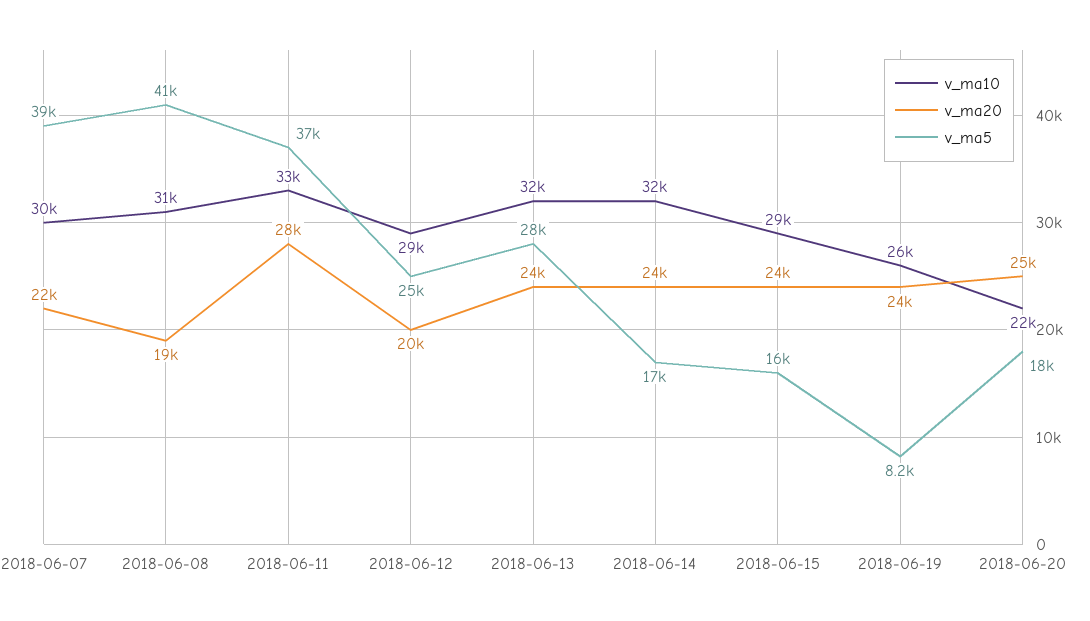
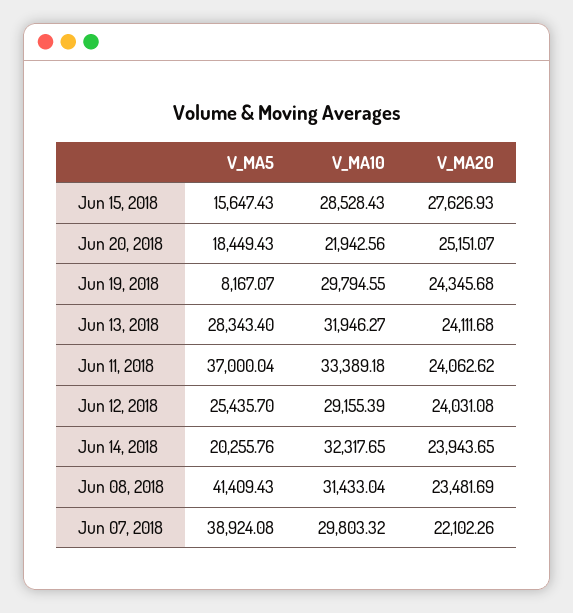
  {
    "v_ma10": {
      "2018-06-07": 29803.32,
      "2018-06-08": 31433.04,
      "2018-06-11": 33389.18,
      "2018-06-12": 29155.39,
      "2018-06-13": 31946.27,
      "2018-06-14": 32317.65,
      "2018-06-15": 28528.43,
-     "2018-06-19": 26000,
+     "2018-06-19": 29794.55,
      "2018-06-20": 21942.56
    },
    "v_ma20": {
      "2018-06-07": 22102.26,
-     "2018-06-08": 19000,
+     "2018-06-08": 23481.69,
-     "2018-06-11": 28000,
+     "2018-06-11": 24062.62,
-     "2018-06-12": 20000,
+     "2018-06-12": 24031.08,
      "2018-06-13": 24111.68,
      "2018-06-14": 23943.65,
-     "2018-06-15": 24000,
+     "2018-06-15": 27626.93,
      "2018-06-19": 24345.68,
      "2018-06-20": 25151.07
    },
    "v_ma5": {
      "2018-06-07": 38924.08,
      "2018-06-08": 41409.43,
      "2018-06-11": 37000.04,
      "2018-06-12": 25435.7,
      "2018-06-13": 28343.4,
-     "2018-06-14": 17000,
+     "2018-06-14": 20255.76,
      "2018-06-15": 15647.43,
      "2018-06-19": 8167.07,
      "2018-06-20": 18449.43
    }
  }

